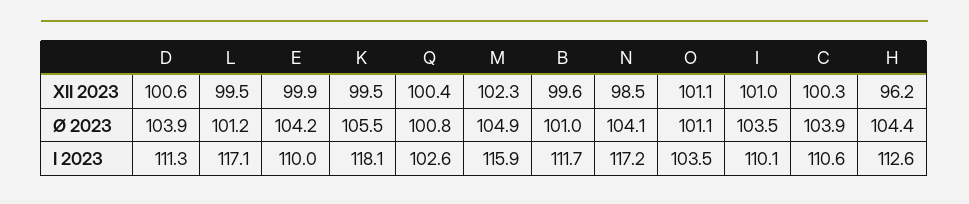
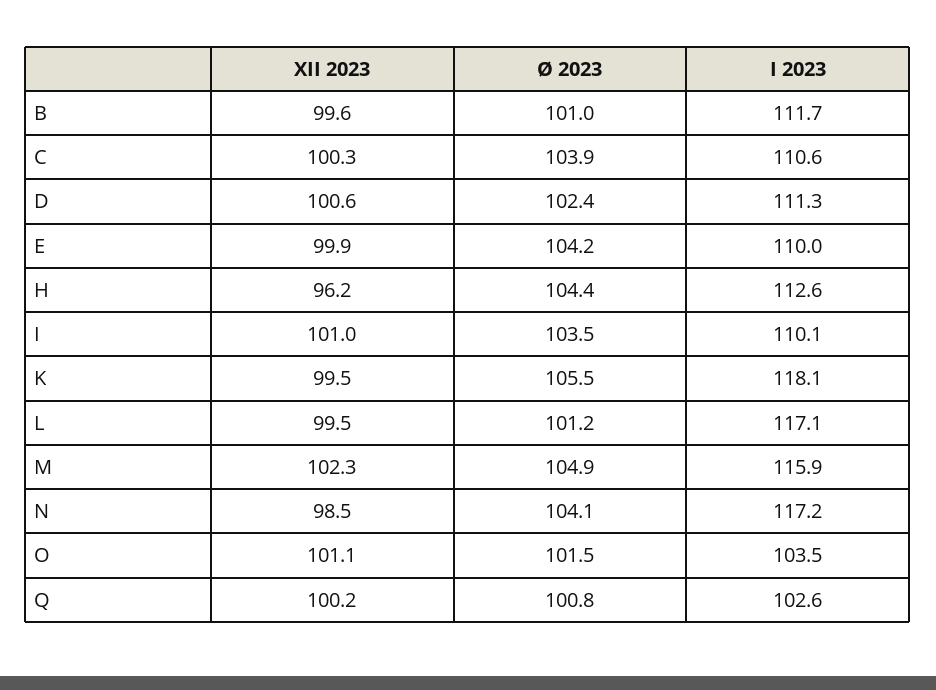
  {
    "D": {
      "XII 2023": 100.6,
-     "Ø 2023": 103.9,
+     "Ø 2023": 102.4,
      "I 2023": 111.3
    },
    "L": {
      "XII 2023": 99.5,
      "Ø 2023": 101.2,
      "I 2023": 117.1
    },
    "E": {
      "XII 2023": 99.9,
      "Ø 2023": 104.2,
      "I 2023": 110
    },
    "K": {
      "XII 2023": 99.5,
      "Ø 2023": 105.5,
      "I 2023": 118.1
    },
    "Q": {
-     "XII 2023": 100.4,
+     "XII 2023": 100.2,
      "Ø 2023": 100.8,
      "I 2023": 102.6
    },
    "M": {
      "XII 2023": 102.3,
      "Ø 2023": 104.9,
      "I 2023": 115.9
    },
    "B": {
      "XII 2023": 99.6,
      "Ø 2023": 101,
      "I 2023": 111.7
    },
    "N": {
      "XII 2023": 98.5,
      "Ø 2023": 104.1,
      "I 2023": 117.2
    },
    "O": {
      "XII 2023": 101.1,
-     "Ø 2023": 101.1,
+     "Ø 2023": 101.5,
      "I 2023": 103.5
    },
    "I": {
      "XII 2023": 101,
      "Ø 2023": 103.5,
      "I 2023": 110.1
    },
    "C": {
      "XII 2023": 100.3,
      "Ø 2023": 103.9,
      "I 2023": 110.6
    },
    "H": {
      "XII 2023": 96.2,
      "Ø 2023": 104.4,
      "I 2023": 112.6
    }
  }

